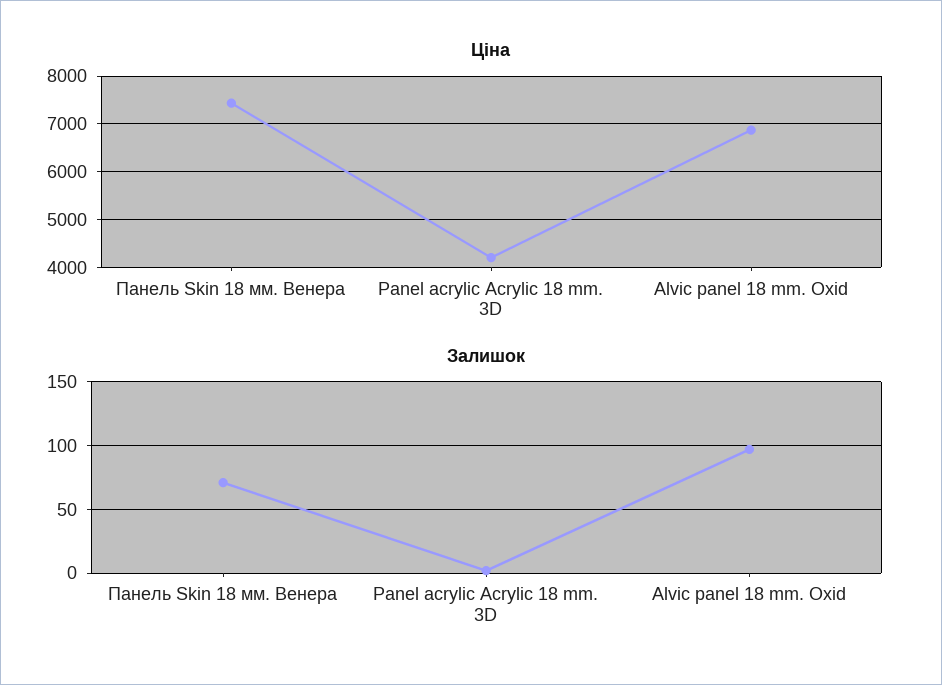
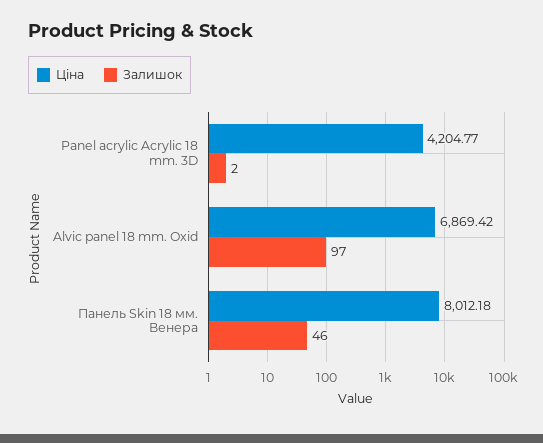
  {
    "Ціна": {
-     "Панель Skin 18 мм. Венера": 7400,
+     "Панель Skin 18 мм. Венера": 8012.18,
      "Panel acrylic Acrylic 18 mm. 3D": 4204.77,
      "Alvic panel 18 mm. Oxid": 6869.42
    },
    "Залишок": {
-     "Панель Skin 18 мм. Венера": 70,
+     "Панель Skin 18 мм. Венера": 46,
      "Panel acrylic Acrylic 18 mm. 3D": 2,
      "Alvic panel 18 mm. Oxid": 97
    }
  }

